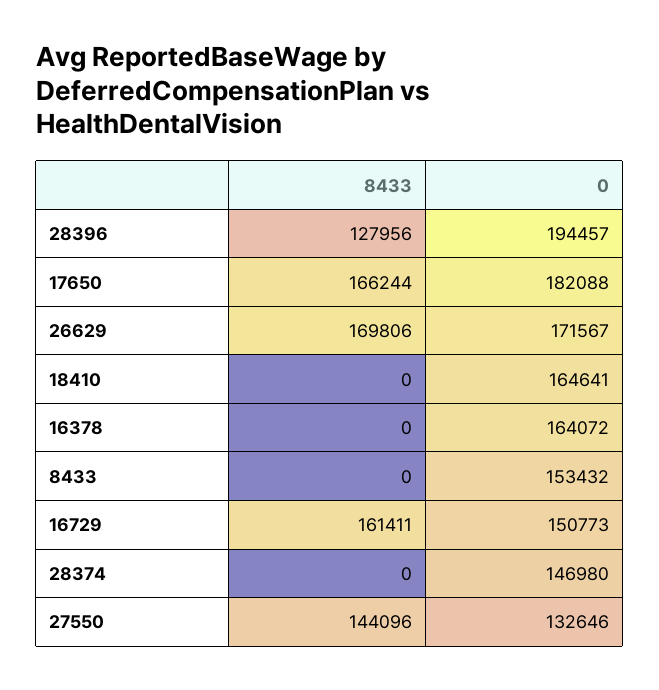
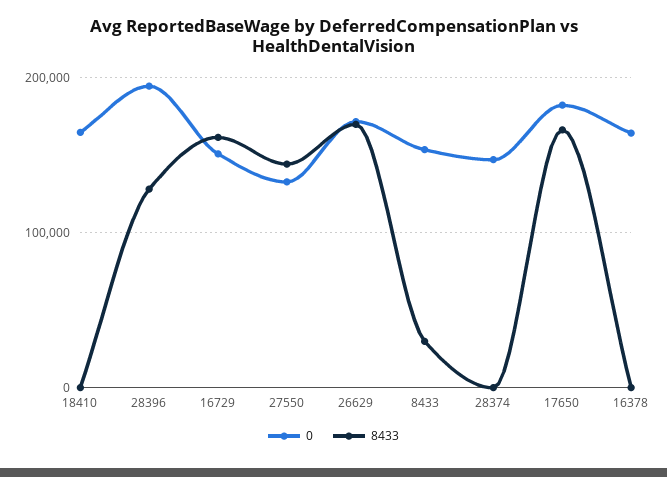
  {
    "8433": {
      "28396": 127956,
      "17650": 166244,
      "26629": 169806,
      "18410": 0,
      "16378": 0,
-     "8433": 0,
+     "8433": 30000,
      "16729": 161411,
      "28374": 0,
      "27550": 144096
    },
    "0": {
      "28396": 194457,
      "17650": 182088,
      "26629": 171567,
      "18410": 164641,
      "16378": 164072,
      "8433": 153432,
      "16729": 150773,
      "28374": 146980,
      "27550": 132646
    }
  }

